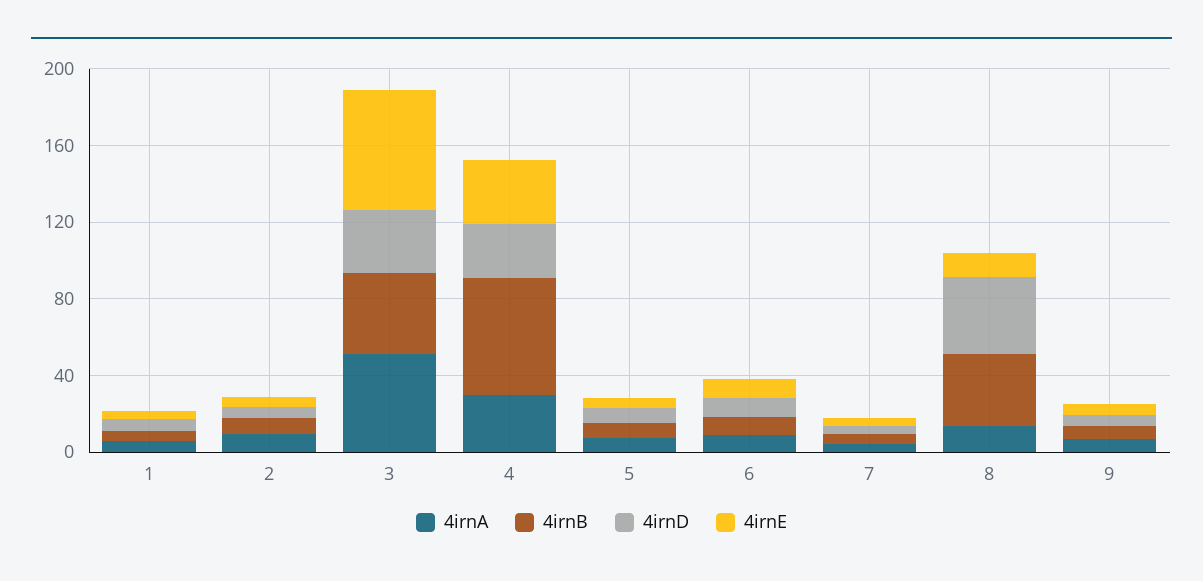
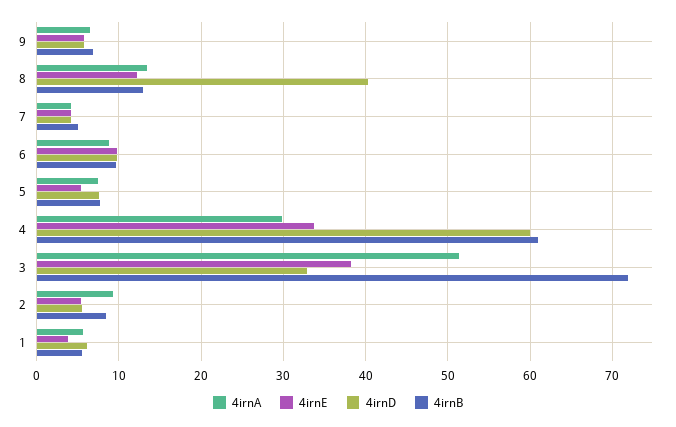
  {
    "4irnA": {
      "1": 6,
      "2": 9,
      "3": 51,
      "4": 30,
      "5": 7,
      "6": 9,
      "7": 4,
      "8": 13,
      "9": 7
    },
    "4irnB": {
      "1": 6,
      "2": 8,
-     "3": 40,
+     "3": 72,
      "4": 61,
      "5": 8,
      "6": 10,
      "7": 5,
-     "8": 40,
+     "8": 13,
      "9": 7
    },
    "4irnD": {
      "1": 6,
      "2": 6,
      "3": 33,
-     "4": 30,
+     "4": 60,
      "5": 8,
      "6": 10,
      "7": 4,
      "8": 40,
      "9": 6
    },
    "4irnE": {
      "1": 4,
      "2": 5,
-     "3": 60,
+     "3": 38,
      "4": 34,
      "5": 5,
      "6": 10,
      "7": 4,
      "8": 12,
      "9": 6
    }
  }

